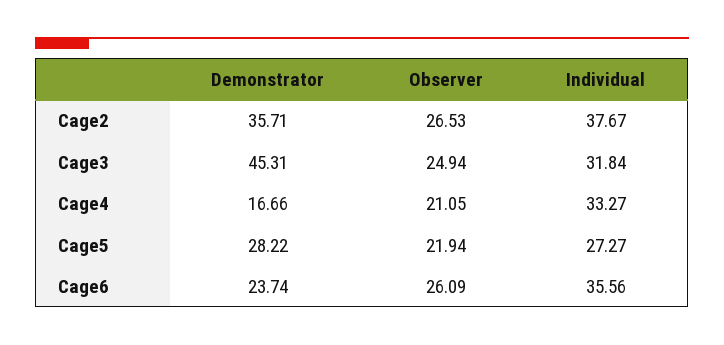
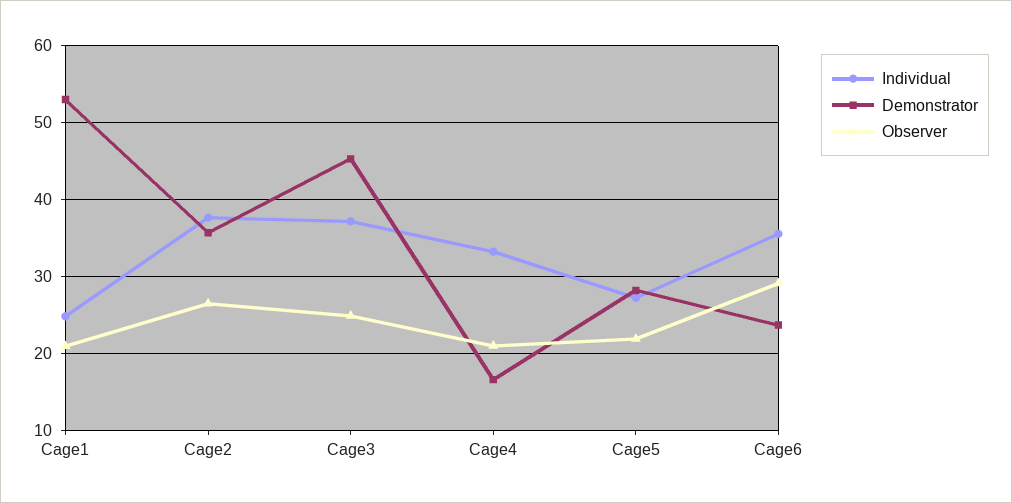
  {
    "Demonstrator": {
      "Cage2": 35.71,
      "Cage3": 45.31,
      "Cage4": 16.66,
      "Cage5": 28.22,
-     "Cage6": 23.74
+     "Cage6": 23.74,
+     "Cage1": 53
    },
    "Observer": {
      "Cage2": 26.53,
      "Cage3": 24.94,
      "Cage4": 21.05,
      "Cage5": 21.94,
-     "Cage6": 26.09
+     "Cage6": 29,
+     "Cage1": 21
    },
    "Individual": {
      "Cage2": 37.67,
-     "Cage3": 31.84,
+     "Cage3": 37,
      "Cage4": 33.27,
      "Cage5": 27.27,
-     "Cage6": 35.56
+     "Cage6": 35.56,
+     "Cage1": 25
    }
  }

